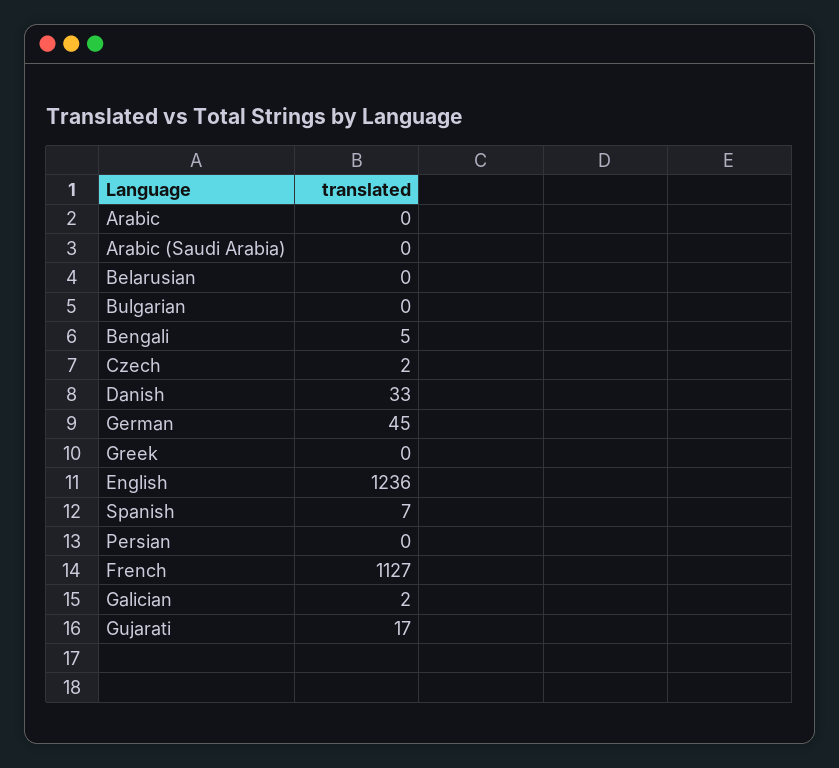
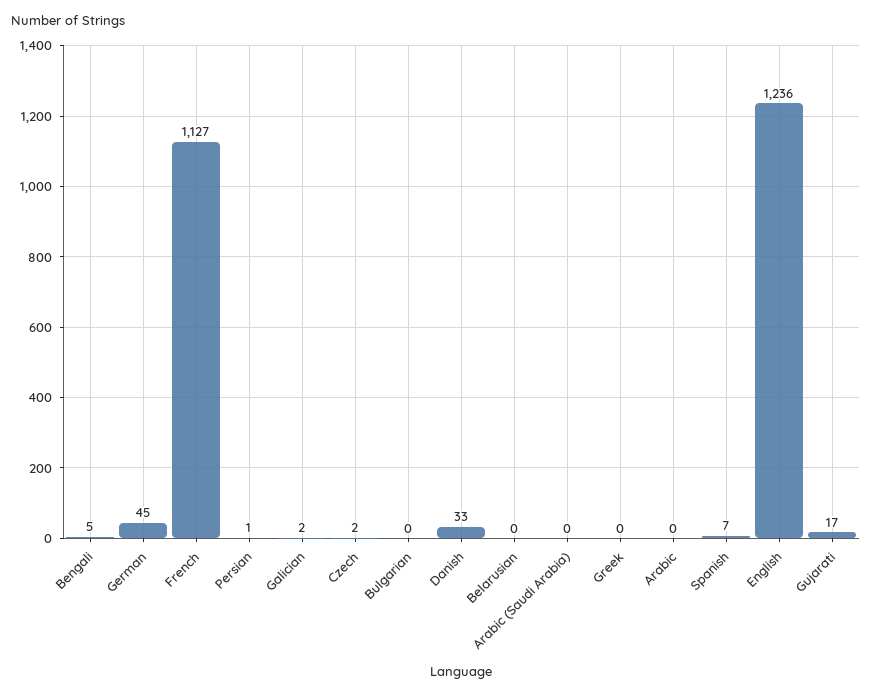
  {
    "Arabic": 0,
    "Arabic (Saudi Arabia)": 0,
    "Belarusian": 0,
    "Bulgarian": 0,
    "Bengali": 5,
    "Czech": 2,
    "Danish": 33,
    "German": 45,
    "Greek": 0,
    "English": 1236,
    "Spanish": 7,
-   "Persian": 0,
+   "Persian": 1,
    "French": 1127,
    "Galician": 2,
    "Gujarati": 17
  }

